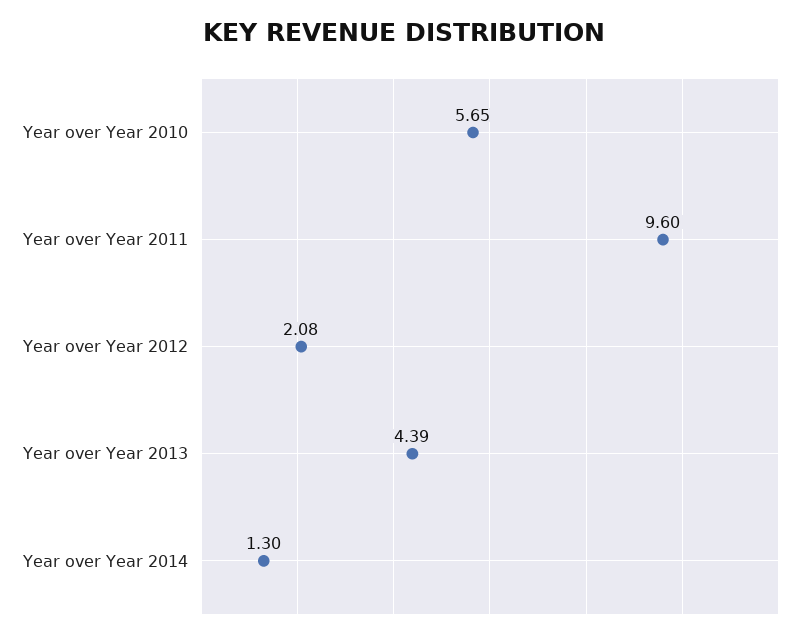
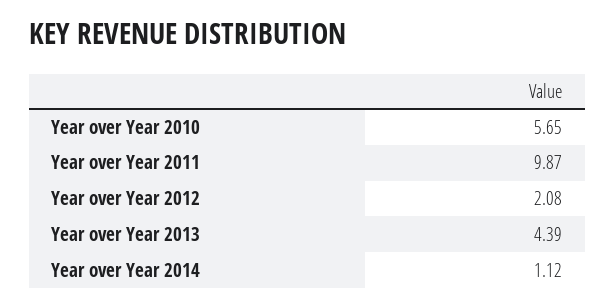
  {
    "Year over Year 2010": 5.65,
-   "Year over Year 2011": 9.6,
+   "Year over Year 2011": 9.87,
    "Year over Year 2012": 2.08,
    "Year over Year 2013": 4.39,
-   "Year over Year 2014": 1.3
+   "Year over Year 2014": 1.12
  }

